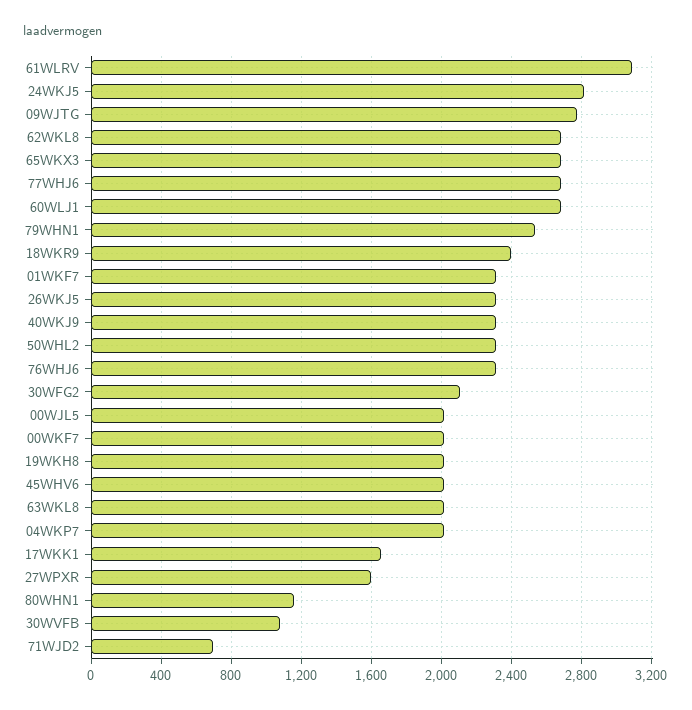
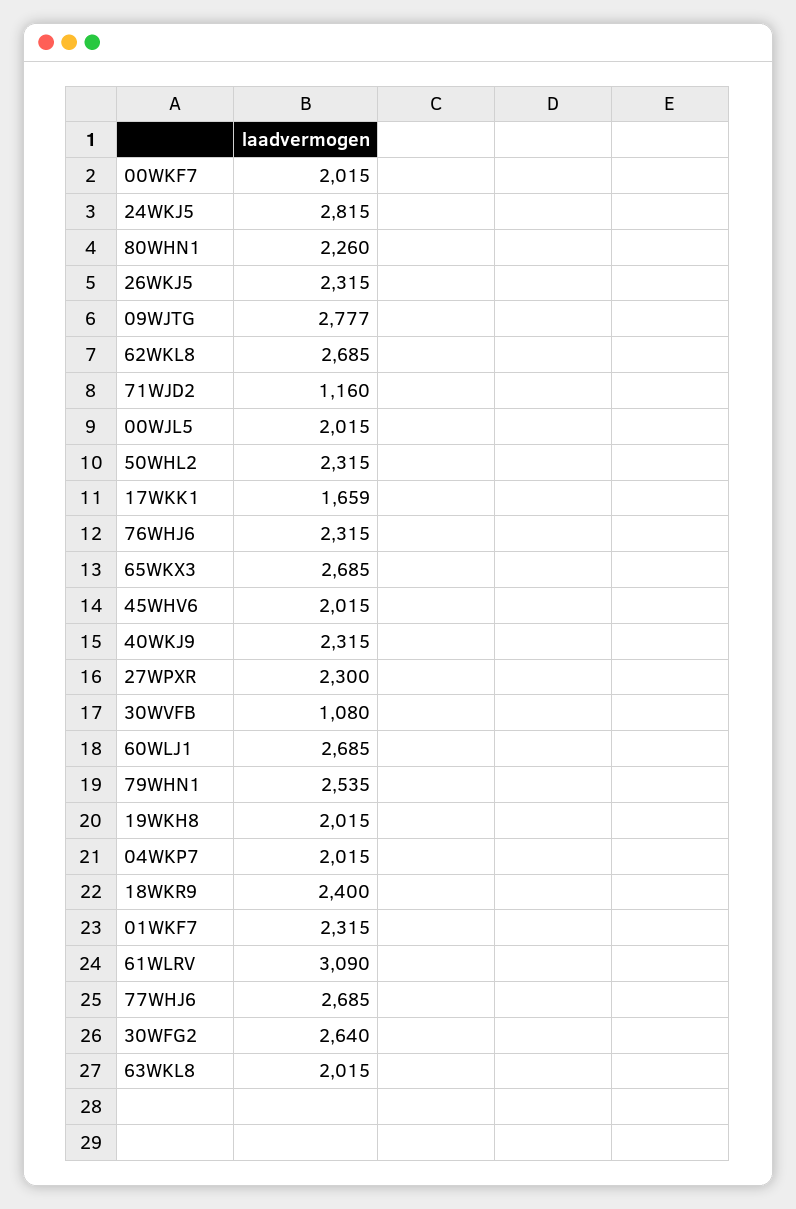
  {
    "61WLRV": 3090,
    "24WKJ5": 2815,
    "09WJTG": 2777,
    "62WKL8": 2685,
    "65WKX3": 2685,
    "77WHJ6": 2685,
    "60WLJ1": 2685,
    "79WHN1": 2535,
    "18WKR9": 2400,
    "01WKF7": 2315,
    "26WKJ5": 2315,
    "40WKJ9": 2315,
    "50WHL2": 2315,
    "76WHJ6": 2315,
-   "30WFG2": 2100,
+   "30WFG2": 2640,
    "00WJL5": 2015,
    "00WKF7": 2015,
    "19WKH8": 2015,
    "45WHV6": 2015,
    "63WKL8": 2015,
    "04WKP7": 2015,
    "17WKK1": 1659,
-   "27WPXR": 1600,
+   "27WPXR": 2300,
-   "80WHN1": 1150,
+   "80WHN1": 2260,
    "30WVFB": 1080,
-   "71WJD2": 700
+   "71WJD2": 1160
  }

